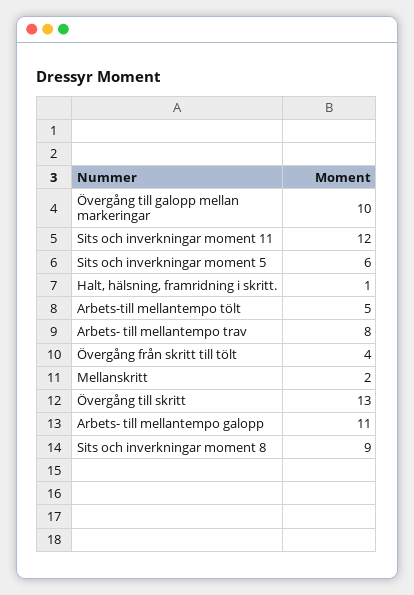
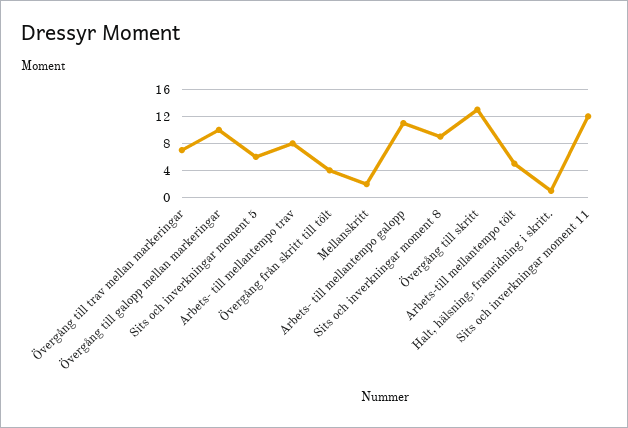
  {
    "Övergång till galopp mellan markeringar": 10,
    "Sits och inverkningar moment 11": 12,
    "Sits och inverkningar moment 5": 6,
    "Halt, hälsning, framridning i skritt.": 1,
    "Arbets-till mellantempo tölt": 5,
    "Arbets- till mellantempo trav": 8,
    "Övergång från skritt till tölt": 4,
    "Mellanskritt": 2,
    "Övergång till skritt": 13,
    "Arbets- till mellantempo galopp": 11,
-   "Sits och inverkningar moment 8": 9
+   "Sits och inverkningar moment 8": 9,
+   "Övergång till trav mellan markeringar": 7
  }

